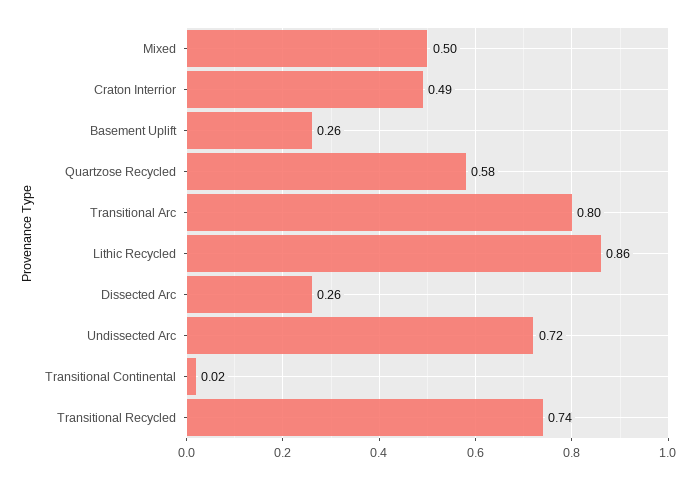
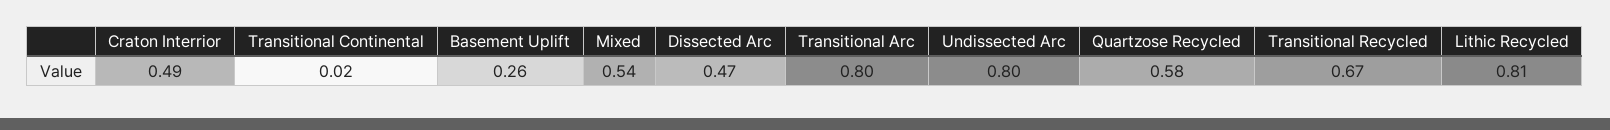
  {
-   "Mixed": 0.5,
+   "Mixed": 0.54,
    "Craton Interrior": 0.49,
    "Basement Uplift": 0.26,
    "Quartzose Recycled": 0.58,
    "Transitional Arc": 0.8,
-   "Lithic Recycled": 0.86,
+   "Lithic Recycled": 0.81,
-   "Dissected Arc": 0.26,
+   "Dissected Arc": 0.47,
-   "Undissected Arc": 0.72,
+   "Undissected Arc": 0.8,
    "Transitional Continental": 0.02,
-   "Transitional Recycled": 0.74
+   "Transitional Recycled": 0.67
  }

